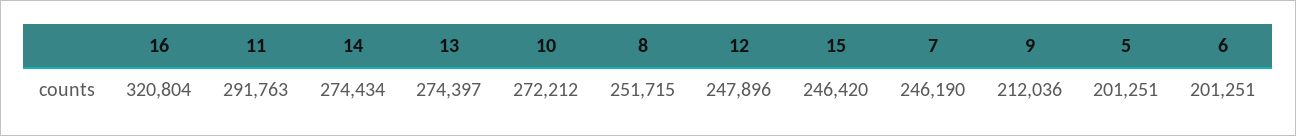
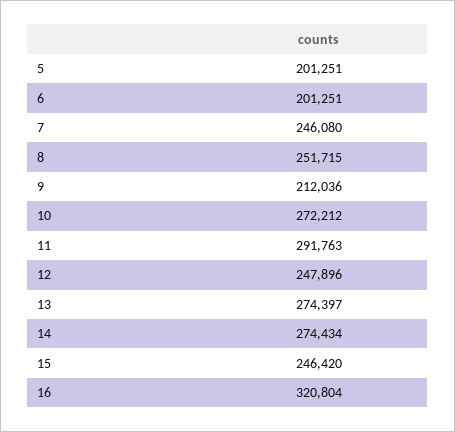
  {
    "16": 320804,
    "11": 291763,
    "14": 274434,
    "13": 274397,
    "10": 272212,
    "8": 251715,
    "12": 247896,
    "15": 246420,
-   "7": 246190,
+   "7": 246080,
    "9": 212036,
    "5": 201251,
    "6": 201251
  }

